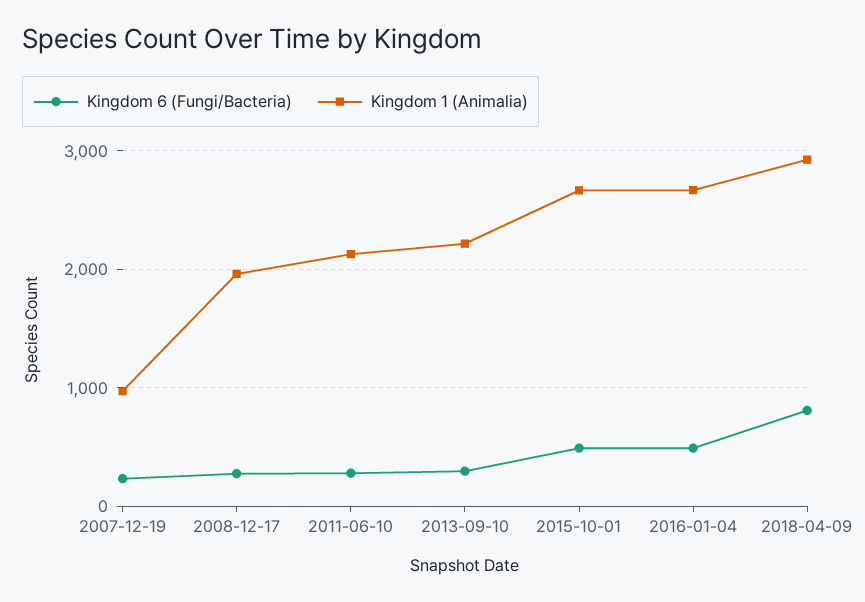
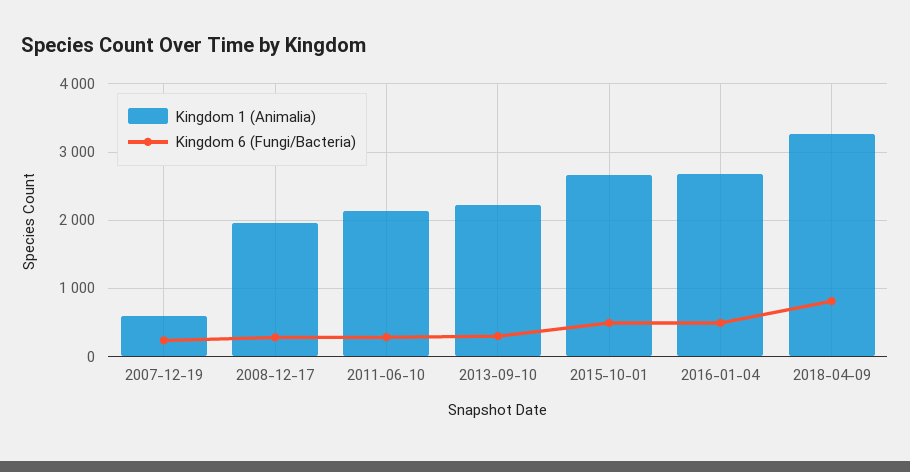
  {
    "Kingdom 6 (Fungi/Bacteria)": {
      "2007-12-19": 200,
      "2008-12-17": 300,
      "2011-06-10": 300,
      "2013-09-10": 300,
      "2015-10-01": 500,
      "2016-01-04": 500,
      "2018-04-09": 800
    },
    "Kingdom 1 (Animalia)": {
-     "2007-12-19": 1000,
+     "2007-12-19": 600,
      "2008-12-17": 2000,
      "2011-06-10": 2100,
      "2013-09-10": 2200,
      "2015-10-01": 2700,
      "2016-01-04": 2700,
-     "2018-04-09": 2900
+     "2018-04-09": 3300
    }
  }

